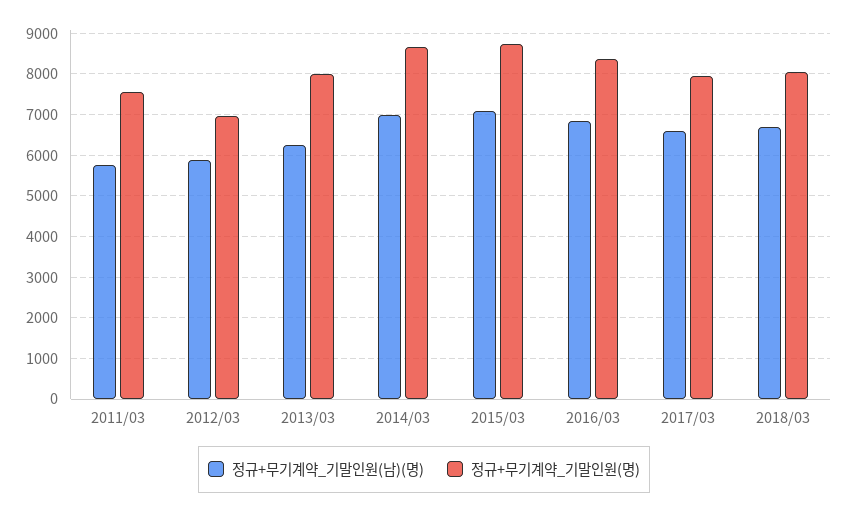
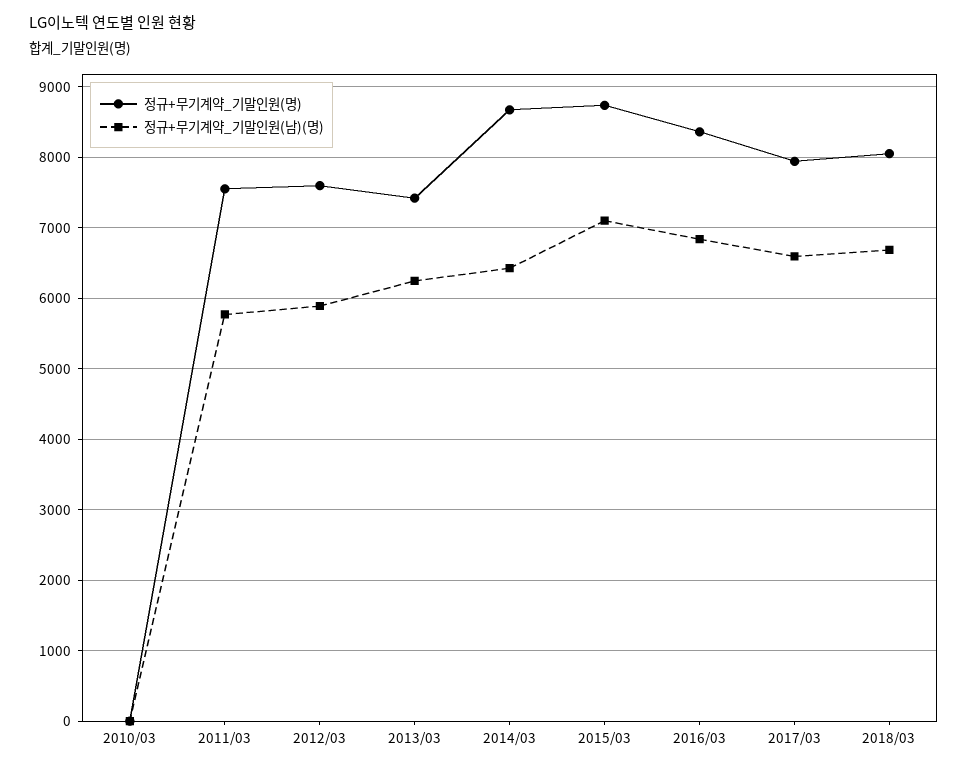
  {
    "정규+무기계약_기말인원(남)(명)": {
      "2011/03": 5800,
      "2012/03": 5900,
      "2013/03": 6200,
-     "2014/03": 7000,
+     "2014/03": 6400,
      "2015/03": 7100,
      "2016/03": 6800,
      "2017/03": 6600,
-     "2018/03": 6700
+     "2018/03": 6700,
+     "2010/03": 0
    },
    "정규+무기계약_기말인원(명)": {
      "2011/03": 7600,
-     "2012/03": 7000,
+     "2012/03": 7600,
-     "2013/03": 8000,
+     "2013/03": 7400,
      "2014/03": 8700,
      "2015/03": 8700,
      "2016/03": 8400,
      "2017/03": 7900,
-     "2018/03": 8100
+     "2018/03": 8100,
+     "2010/03": 0
    }
  }

